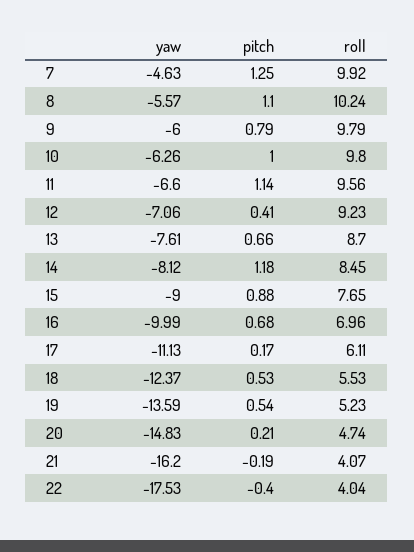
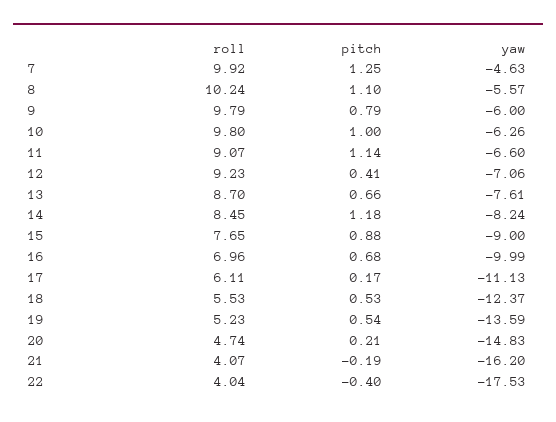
  {
    "yaw": {
      "7": -4.63,
      "8": -5.57,
      "9": -6,
      "10": -6.26,
      "11": -6.6,
      "12": -7.06,
      "13": -7.61,
-     "14": -8.12,
+     "14": -8.24,
      "15": -9,
      "16": -9.99,
      "17": -11.13,
      "18": -12.37,
      "19": -13.59,
      "20": -14.83,
      "21": -16.2,
      "22": -17.53
    },
    "pitch": {
      "7": 1.25,
      "8": 1.1,
      "9": 0.79,
      "10": 1,
      "11": 1.14,
      "12": 0.41,
      "13": 0.66,
      "14": 1.18,
      "15": 0.88,
      "16": 0.68,
      "17": 0.17,
      "18": 0.53,
      "19": 0.54,
      "20": 0.21,
      "21": -0.19,
      "22": -0.4
    },
    "roll": {
      "7": 9.92,
      "8": 10.24,
      "9": 9.79,
      "10": 9.8,
-     "11": 9.56,
+     "11": 9.07,
      "12": 9.23,
      "13": 8.7,
      "14": 8.45,
      "15": 7.65,
      "16": 6.96,
      "17": 6.11,
      "18": 5.53,
      "19": 5.23,
      "20": 4.74,
      "21": 4.07,
      "22": 4.04
    }
  }

